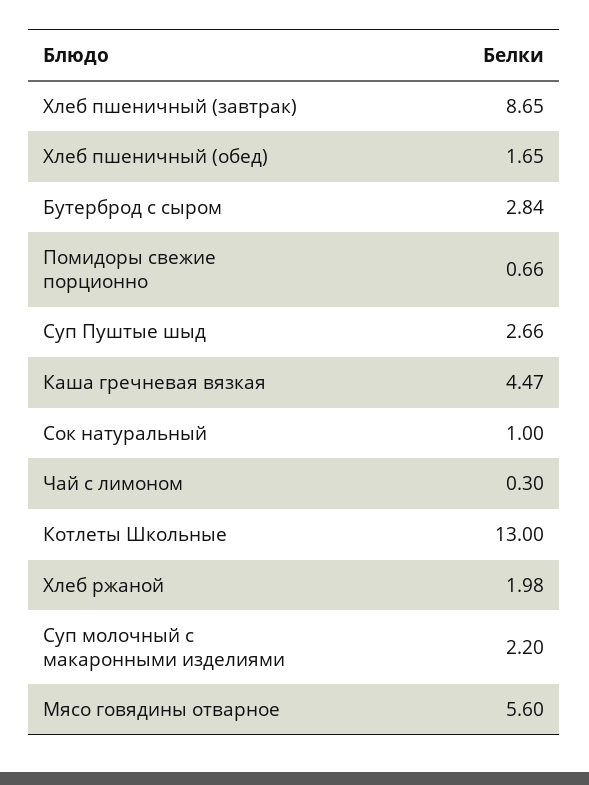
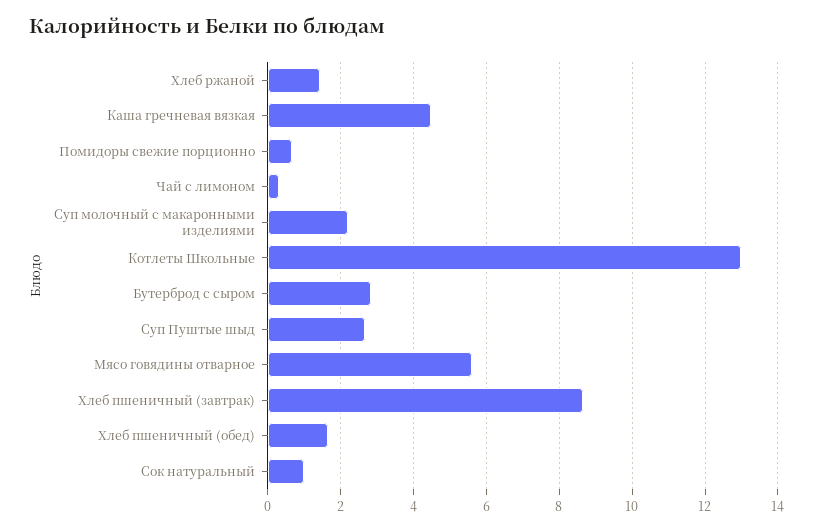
  {
    "Хлеб пшеничный (завтрак)": 8.65,
    "Хлеб пшеничный (обед)": 1.65,
    "Бутерброд с сыром": 2.84,
    "Помидоры свежие порционно": 0.66,
    "Суп Пуштые шыд": 2.66,
    "Каша гречневая вязкая": 4.47,
    "Сок натуральный": 1,
    "Чай с лимоном": 0.3,
    "Котлеты Школьные": 13,
-   "Хлеб ржаной": 1.98,
+   "Хлеб ржаной": 1.4,
    "Суп молочный с макаронными изделиями": 2.2,
    "Мясо говядины отварное": 5.6
  }

